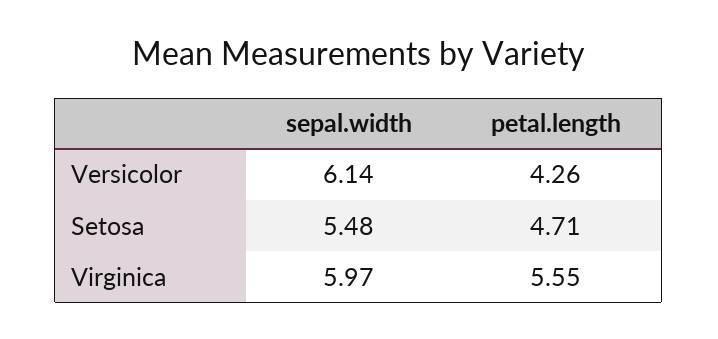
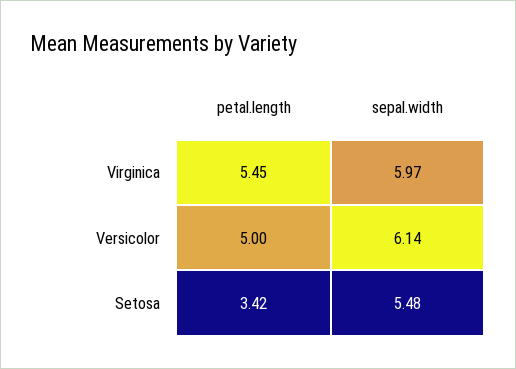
  {
    "sepal.width": {
      "Versicolor": 6.14,
      "Setosa": 5.48,
      "Virginica": 5.97
    },
    "petal.length": {
-     "Versicolor": 4.26,
+     "Versicolor": 5,
-     "Setosa": 4.71,
+     "Setosa": 3.42,
-     "Virginica": 5.55
+     "Virginica": 5.45
    }
  }

